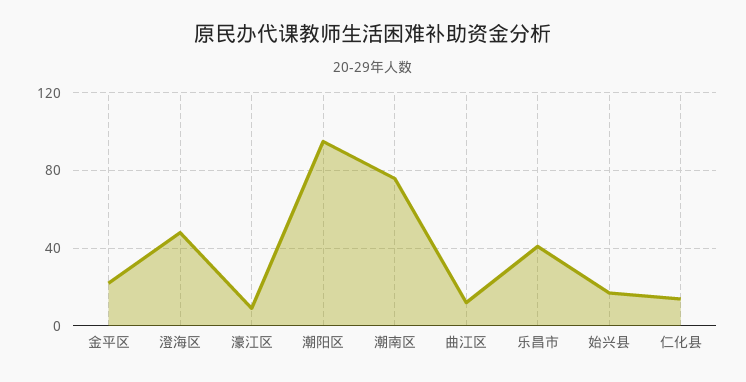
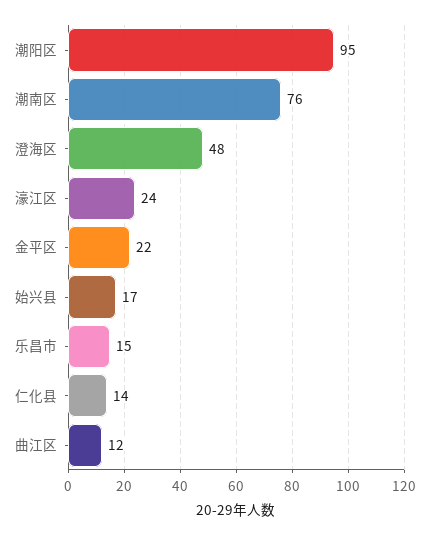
  {
    "金平区": 22,
    "澄海区": 48,
-   "濠江区": 10,
+   "濠江区": 24,
    "潮阳区": 95,
    "潮南区": 76,
    "曲江区": 12,
-   "乐昌市": 40,
+   "乐昌市": 15,
    "始兴县": 17,
    "仁化县": 14
  }

